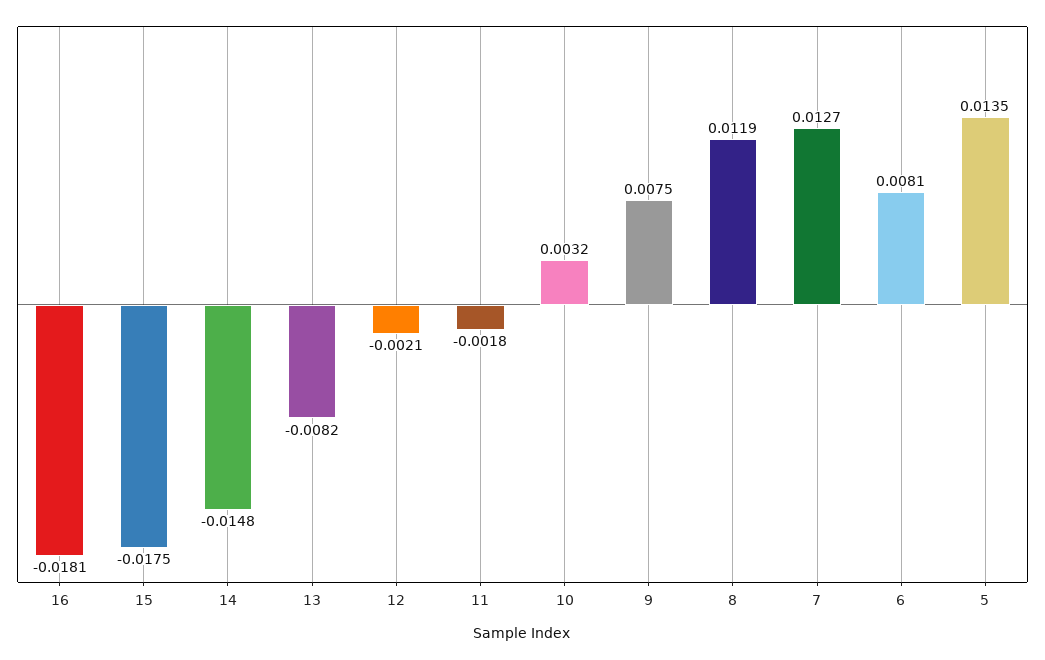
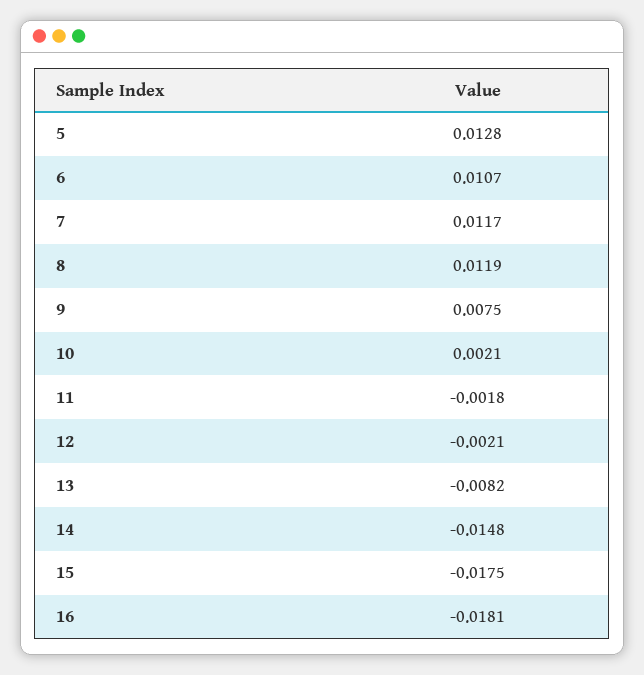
  {
    "16": -0.0181,
    "15": -0.0175,
    "14": -0.0148,
    "13": -0.0082,
    "12": -0.0021,
    "11": -0.0018,
-   "10": 0.0032,
+   "10": 0.0021,
    "9": 0.0075,
    "8": 0.0119,
-   "7": 0.0127,
+   "7": 0.0117,
-   "6": 0.0081,
+   "6": 0.0107,
-   "5": 0.0135
+   "5": 0.0128
  }

